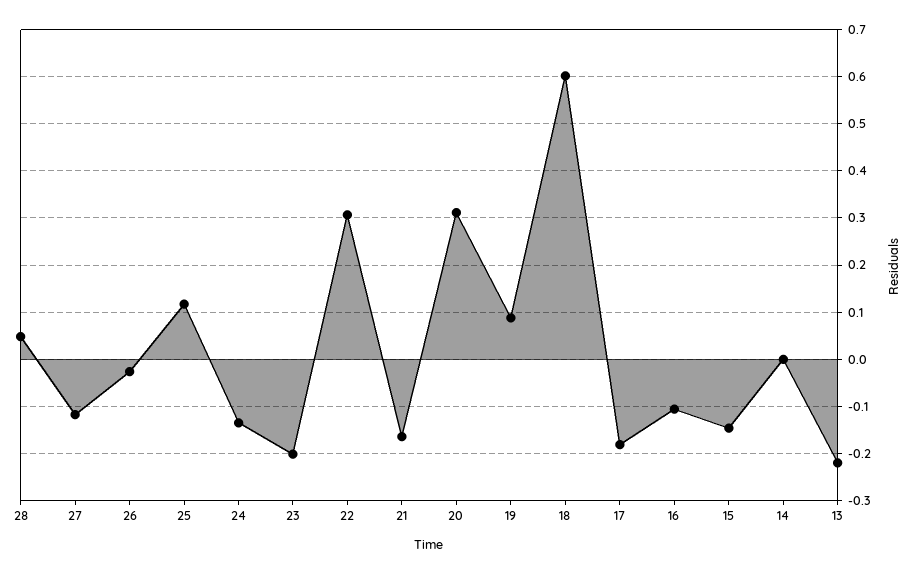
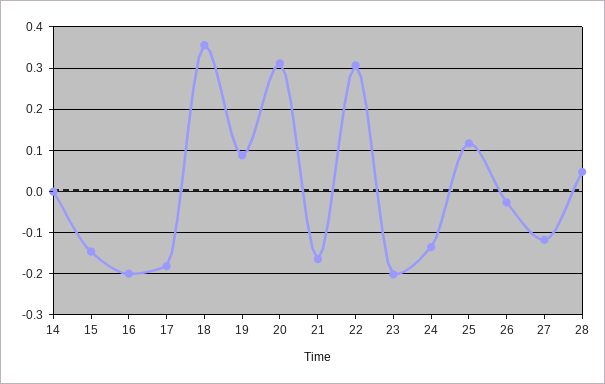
  {
    "28": 0.04,
    "27": -0.12,
    "26": -0.02,
    "25": 0.12,
    "24": -0.14,
    "23": -0.2,
    "22": 0.3,
    "21": -0.16,
    "20": 0.32,
    "19": 0.08,
-   "18": 0.6,
+   "18": 0.36,
    "17": -0.18,
-   "16": -0.1,
+   "16": -0.2,
    "15": -0.14,
-   "14": 0,
+   "14": 0
-   "13": -0.22
  }

